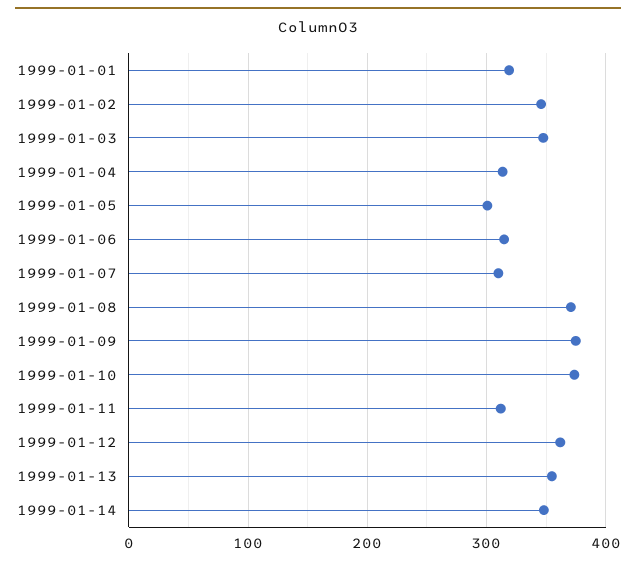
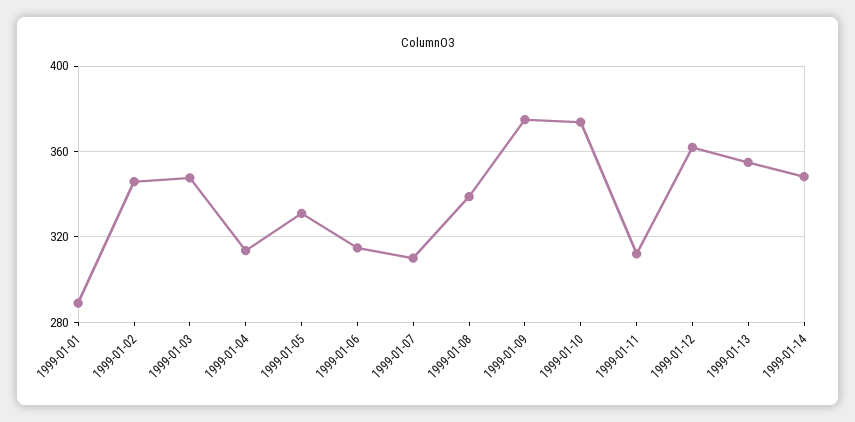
  {
-   "1999-01-01": 320,
+   "1999-01-01": 290,
    "1999-01-02": 345,
    "1999-01-03": 350,
    "1999-01-04": 315,
-   "1999-01-05": 300,
+   "1999-01-05": 330,
    "1999-01-06": 315,
    "1999-01-07": 310,
-   "1999-01-08": 370,
+   "1999-01-08": 340,
    "1999-01-09": 375,
    "1999-01-10": 375,
    "1999-01-11": 310,
    "1999-01-12": 360,
    "1999-01-13": 355,
    "1999-01-14": 350
  }

